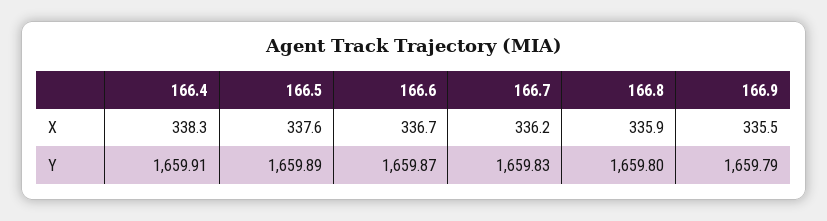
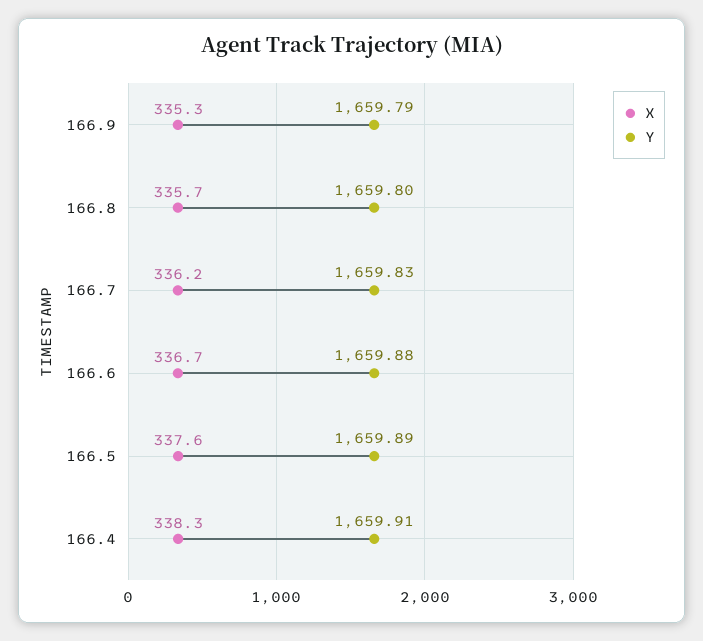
  {
    "X": {
      "166.4": 338.3,
      "166.5": 337.6,
      "166.6": 336.7,
      "166.7": 336.2,
-     "166.8": 335.9,
+     "166.8": 335.7,
-     "166.9": 335.5
+     "166.9": 335.3
    },
    "Y": {
      "166.4": 1659.91,
      "166.5": 1659.89,
-     "166.6": 1659.87,
+     "166.6": 1659.88,
      "166.7": 1659.83,
      "166.8": 1659.8,
      "166.9": 1659.79
    }
  }

